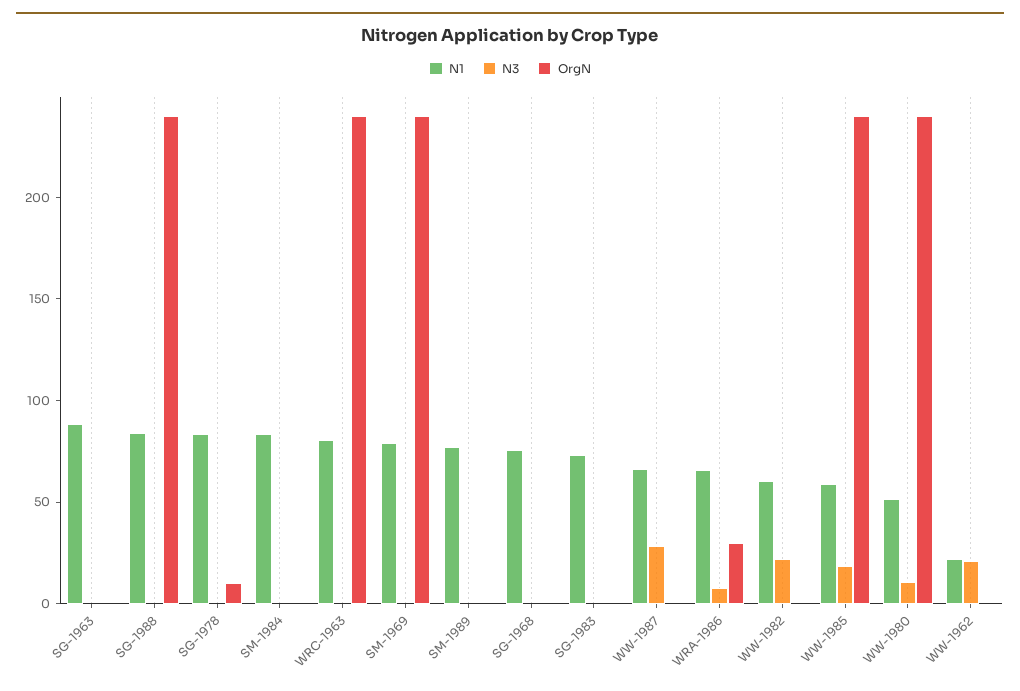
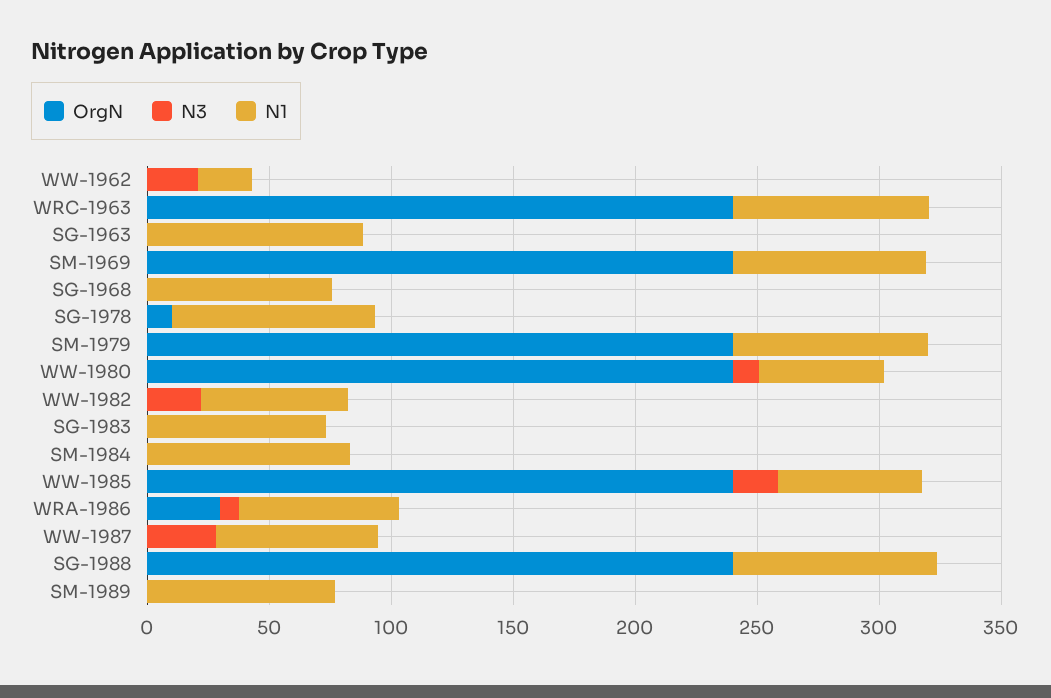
  {
    "N1": {
      "SG-1963": 90,
      "SG-1988": 80,
      "SG-1978": 80,
      "SM-1984": 80,
      "WRC-1963": 80,
      "SM-1969": 80,
      "SM-1989": 80,
      "SG-1968": 80,
      "SG-1983": 70,
      "WW-1987": 70,
      "WRA-1986": 70,
      "WW-1982": 60,
      "WW-1985": 60,
      "WW-1980": 50,
-     "WW-1962": 20
+     "WW-1962": 20,
+     "SM-1979": 80
    },
    "N3": {
      "SG-1963": 0,
      "SG-1988": 0,
      "SG-1978": 0,
      "SM-1984": 0,
      "WRC-1963": 0,
      "SM-1969": 0,
      "SM-1989": 0,
      "SG-1968": 0,
      "SG-1983": 0,
      "WW-1987": 30,
      "WRA-1986": 10,
      "WW-1982": 20,
      "WW-1985": 20,
      "WW-1980": 10,
-     "WW-1962": 20
+     "WW-1962": 20,
+     "SM-1979": 0
    },
    "OrgN": {
      "SG-1963": 0,
      "SG-1988": 240,
      "SG-1978": 10,
      "SM-1984": 0,
      "WRC-1963": 240,
      "SM-1969": 240,
      "SM-1989": 0,
      "SG-1968": 0,
      "SG-1983": 0,
      "WW-1987": 0,
      "WRA-1986": 30,
      "WW-1982": 0,
      "WW-1985": 240,
      "WW-1980": 240,
-     "WW-1962": 0
+     "WW-1962": 0,
+     "SM-1979": 240
    }
  }

